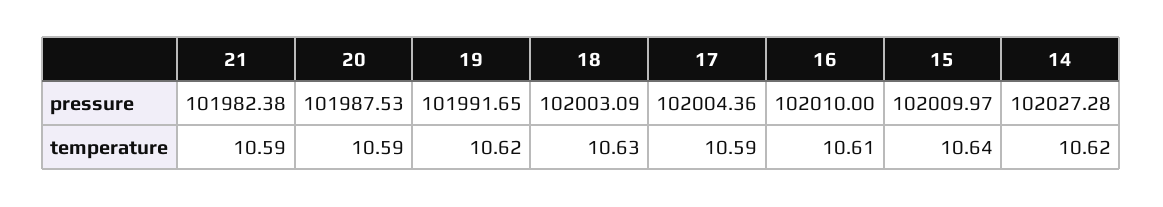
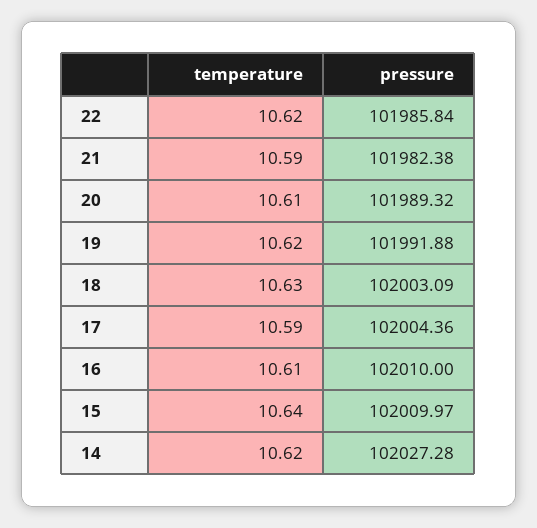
  {
    "21": {
      "pressure": 101982.38,
      "temperature": 10.59
    },
    "20": {
-     "pressure": 101987.53,
+     "pressure": 101989.32,
-     "temperature": 10.59
+     "temperature": 10.61
    },
    "19": {
-     "pressure": 101991.65,
+     "pressure": 101991.88,
      "temperature": 10.62
    },
    "18": {
      "pressure": 102003.09,
      "temperature": 10.63
    },
    "17": {
      "pressure": 102004.36,
      "temperature": 10.59
    },
    "16": {
      "pressure": 102010,
      "temperature": 10.61
    },
    "15": {
      "pressure": 102009.97,
      "temperature": 10.64
    },
    "14": {
      "pressure": 102027.28,
      "temperature": 10.62
-   }
+   },
+   "22": {
+     "temperature": 10.62,
+     "pressure": 101985.84
+   }
  }

